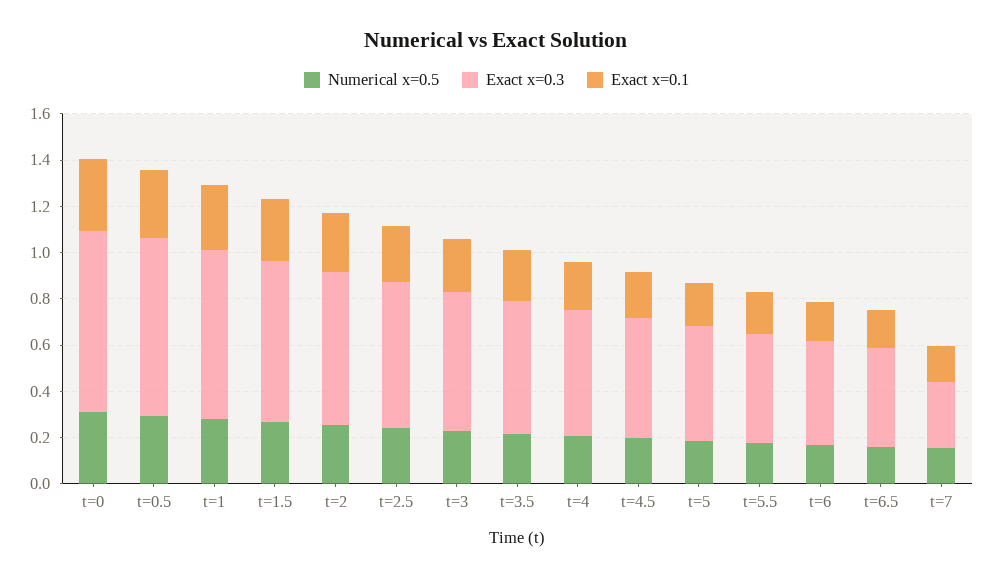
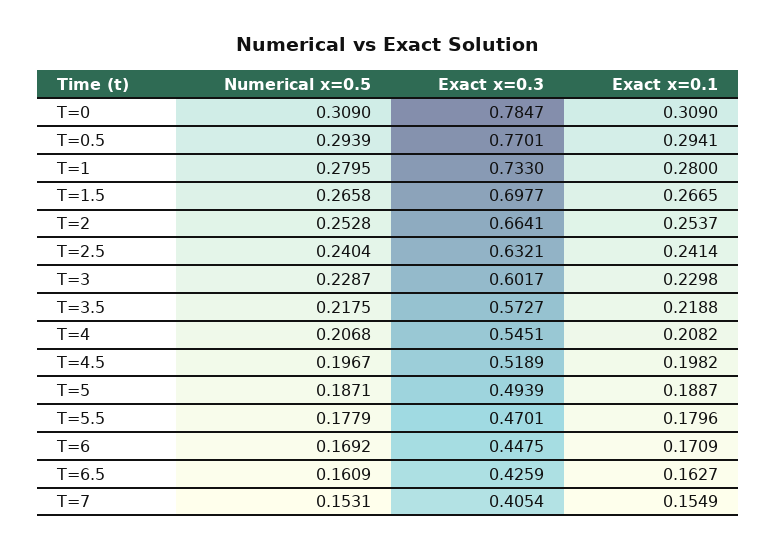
  {
    "Numerical x=0.5": {
      "t=0": 0.309,
      "t=0.5": 0.2939,
      "t=1": 0.2795,
      "t=1.5": 0.2658,
      "t=2": 0.2528,
      "t=2.5": 0.2404,
      "t=3": 0.2287,
      "t=3.5": 0.2175,
      "t=4": 0.2068,
      "t=4.5": 0.1967,
      "t=5": 0.1871,
      "t=5.5": 0.1779,
      "t=6": 0.1692,
      "t=6.5": 0.1609,
      "t=7": 0.1531
    },
    "Exact x=0.3": {
      "t=0": 0.7847,
      "t=0.5": 0.7701,
      "t=1": 0.733,
      "t=1.5": 0.6977,
      "t=2": 0.6641,
      "t=2.5": 0.6321,
      "t=3": 0.6017,
      "t=3.5": 0.5727,
      "t=4": 0.5451,
      "t=4.5": 0.5189,
      "t=5": 0.4939,
      "t=5.5": 0.4701,
      "t=6": 0.4475,
      "t=6.5": 0.4259,
-     "t=7": 0.3
+     "t=7": 0.4054
    },
    "Exact x=0.1": {
      "t=0": 0.309,
      "t=0.5": 0.2941,
      "t=1": 0.28,
      "t=1.5": 0.2665,
      "t=2": 0.2537,
      "t=2.5": 0.2414,
      "t=3": 0.2298,
      "t=3.5": 0.2188,
      "t=4": 0.2082,
      "t=4.5": 0.1982,
      "t=5": 0.1887,
      "t=5.5": 0.1796,
      "t=6": 0.1709,
      "t=6.5": 0.1627,
      "t=7": 0.1549
    }
  }

